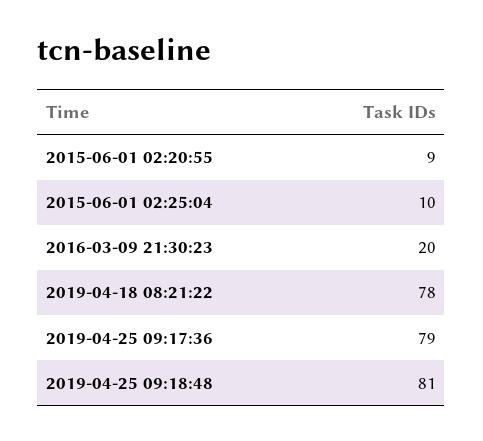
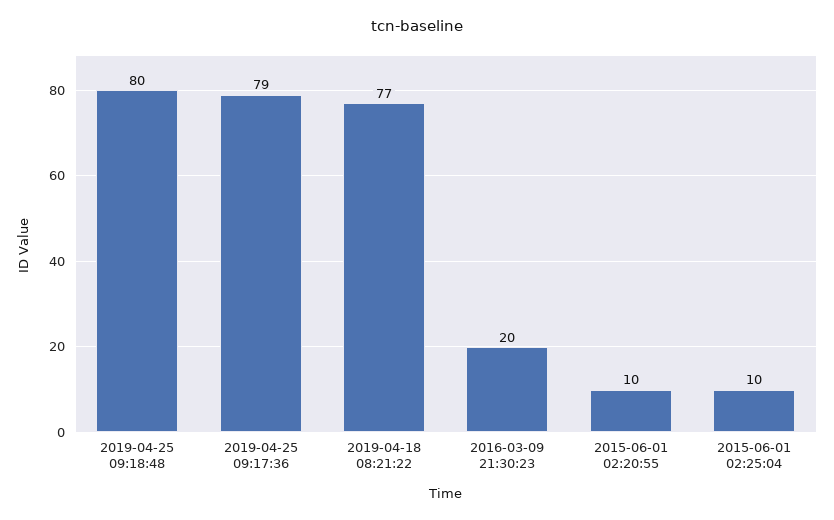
  {
-   "2015-06-01 02:20:55": 9,
+   "2015-06-01 02:20:55": 10,
    "2015-06-01 02:25:04": 10,
    "2016-03-09 21:30:23": 20,
-   "2019-04-18 08:21:22": 78,
+   "2019-04-18 08:21:22": 77,
    "2019-04-25 09:17:36": 79,
-   "2019-04-25 09:18:48": 81
+   "2019-04-25 09:18:48": 80
  }

